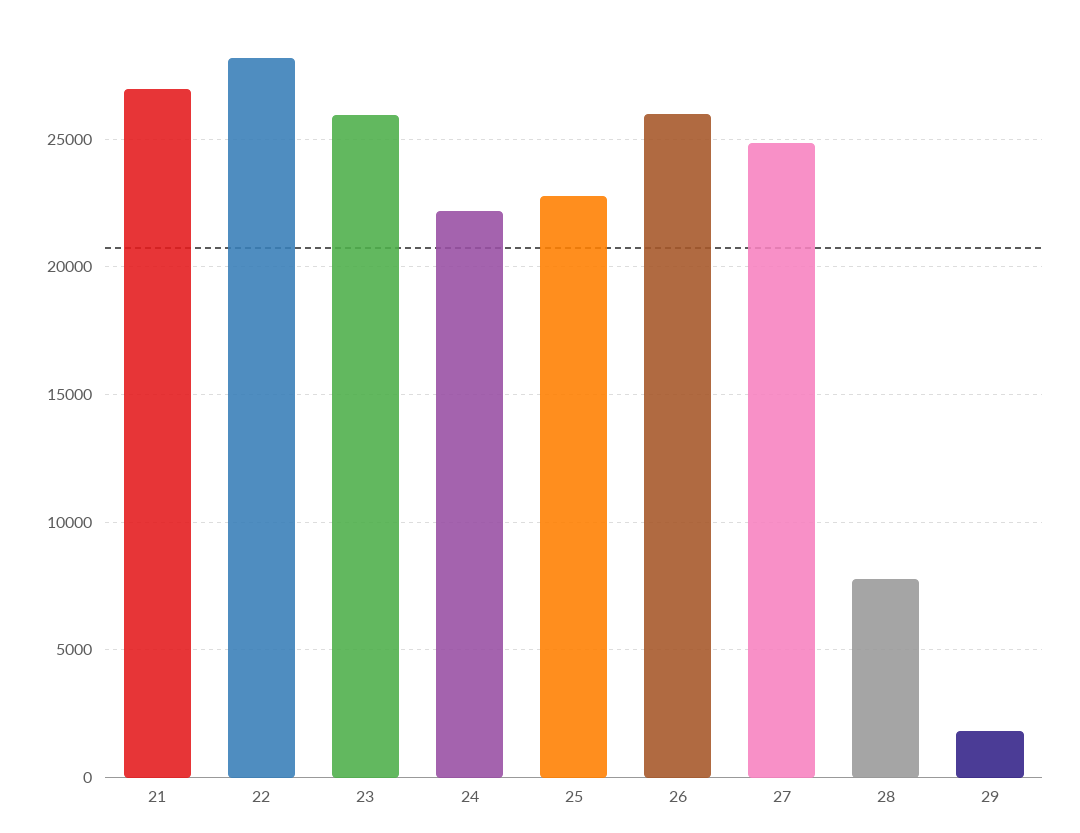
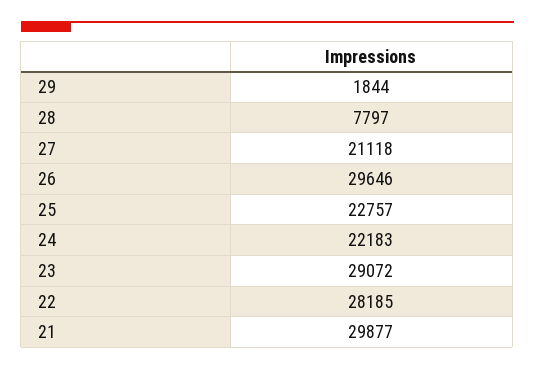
  {
-   "21": 27000,
+   "21": 29877,
    "22": 28185,
-   "23": 26000,
+   "23": 29072,
    "24": 22183,
    "25": 22757,
-   "26": 26000,
+   "26": 29646,
-   "27": 25000,
+   "27": 21118,
    "28": 7797,
    "29": 1844
  }

